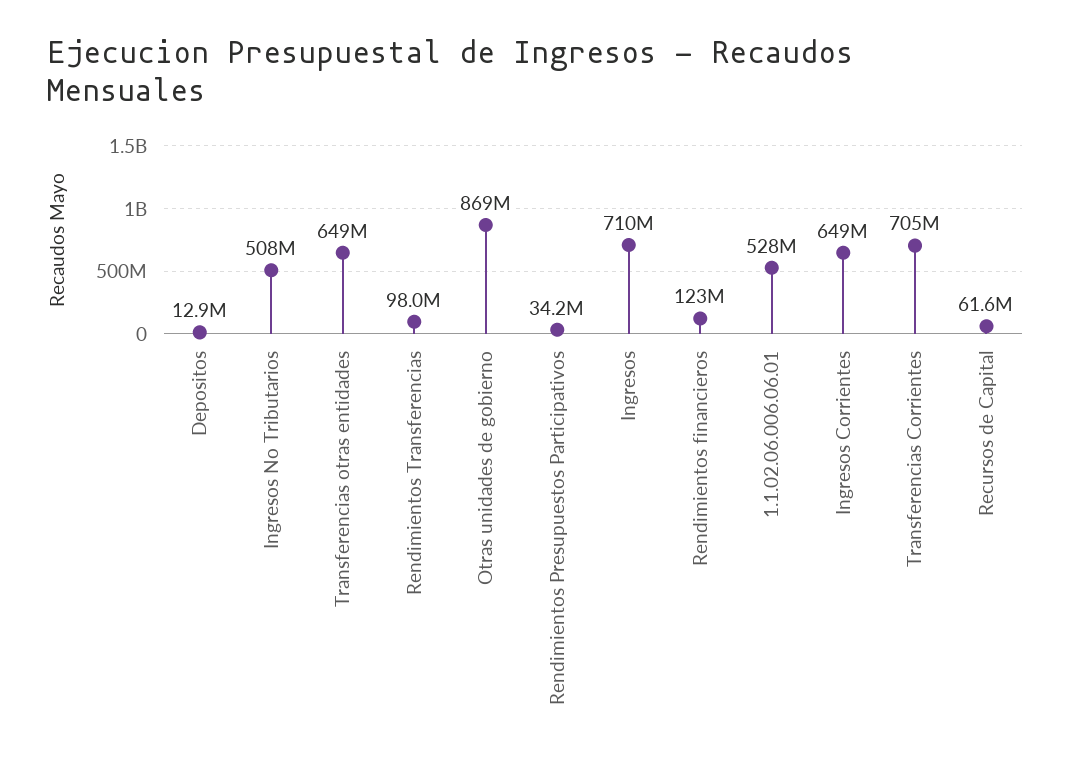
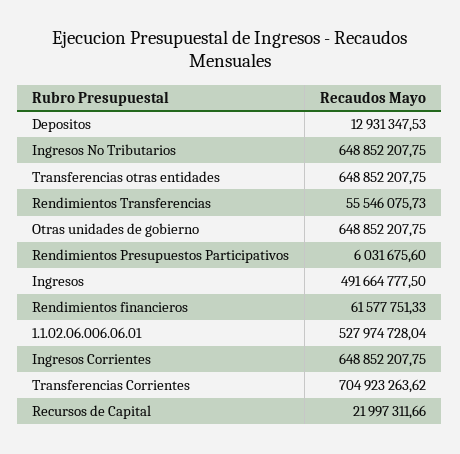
  {
    "Depositos": 12931347.53,
-   "Ingresos No Tributarios": 508000000,
+   "Ingresos No Tributarios": 648852207.75,
    "Transferencias otras entidades": 648852207.75,
-   "Rendimientos Transferencias": 98000000,
+   "Rendimientos Transferencias": 55546075.73,
-   "Otras unidades de gobierno": 869000000,
+   "Otras unidades de gobierno": 648852207.75,
-   "Rendimientos Presupuestos Participativos": 34200000,
+   "Rendimientos Presupuestos Participativos": 6031675.6,
-   "Ingresos": 710000000,
+   "Ingresos": 491664777.5,
-   "Rendimientos financieros": 123000000,
+   "Rendimientos financieros": 61577751.33,
    "1.1.02.06.006.06.01": 527974728.04,
    "Ingresos Corrientes": 648852207.75,
    "Transferencias Corrientes": 704923263.62,
-   "Recursos de Capital": 61600000
+   "Recursos de Capital": 21997311.66
  }

